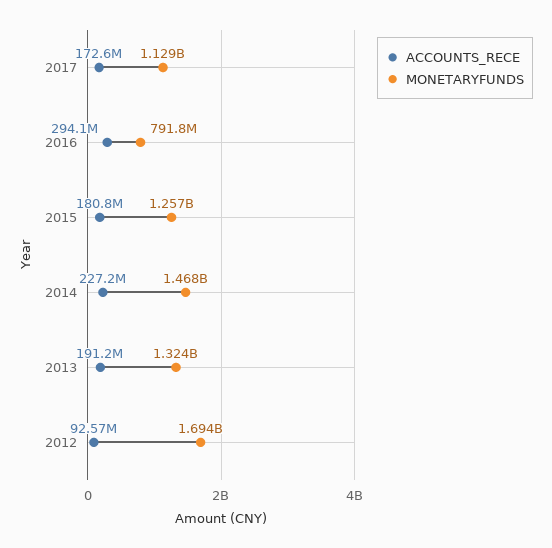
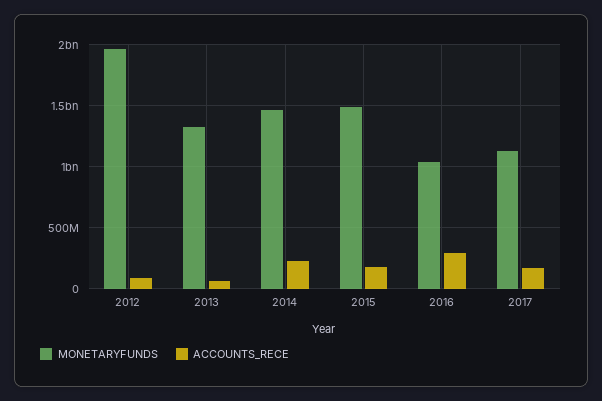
  {
    "ACCOUNTS_RECE": {
      "2017": 172600000,
      "2016": 294100000,
      "2015": 180800000,
      "2014": 227200000,
-     "2013": 191200000,
+     "2013": 50000000,
      "2012": 92570000
    },
    "MONETARYFUNDS": {
      "2017": 1129000000,
-     "2016": 791800000,
+     "2016": 1050000000,
-     "2015": 1257000000,
+     "2015": 1500000000,
      "2014": 1468000000,
      "2013": 1324000000,
-     "2012": 1694000000
+     "2012": 1950000000
    }
  }

